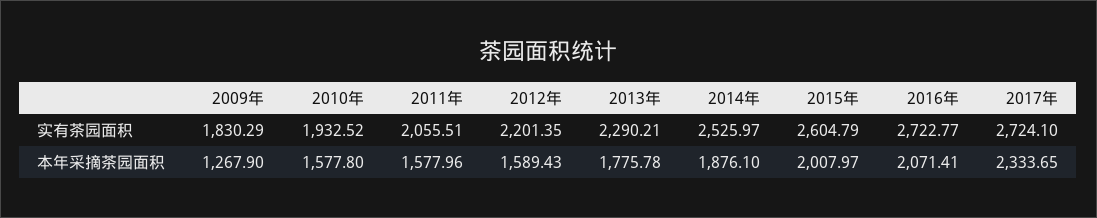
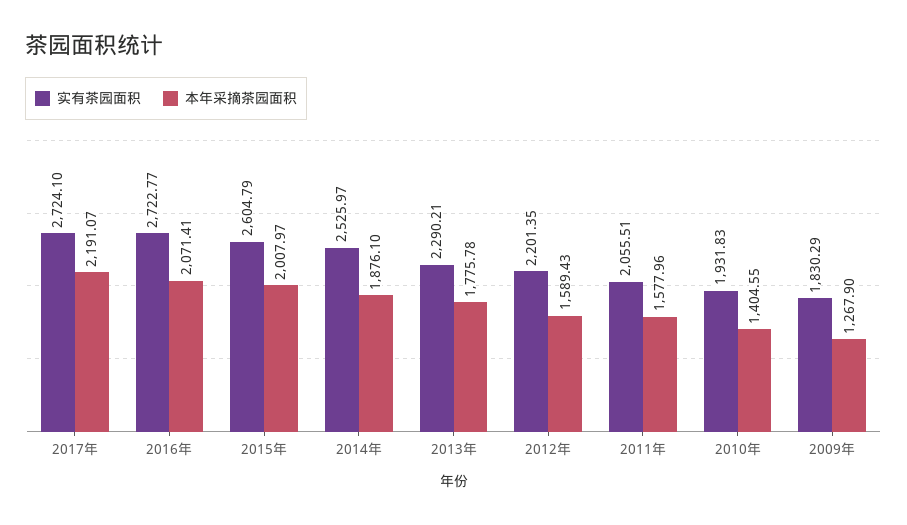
  {
    "实有茶园面积": {
      "2009年": 1830.29,
-     "2010年": 1932.52,
+     "2010年": 1931.83,
      "2011年": 2055.51,
      "2012年": 2201.35,
      "2013年": 2290.21,
      "2014年": 2525.97,
      "2015年": 2604.79,
      "2016年": 2722.77,
      "2017年": 2724.1
    },
    "本年采摘茶园面积": {
      "2009年": 1267.9,
-     "2010年": 1577.8,
+     "2010年": 1404.55,
      "2011年": 1577.96,
      "2012年": 1589.43,
      "2013年": 1775.78,
      "2014年": 1876.1,
      "2015年": 2007.97,
      "2016年": 2071.41,
-     "2017年": 2333.65
+     "2017年": 2191.07
    }
  }

